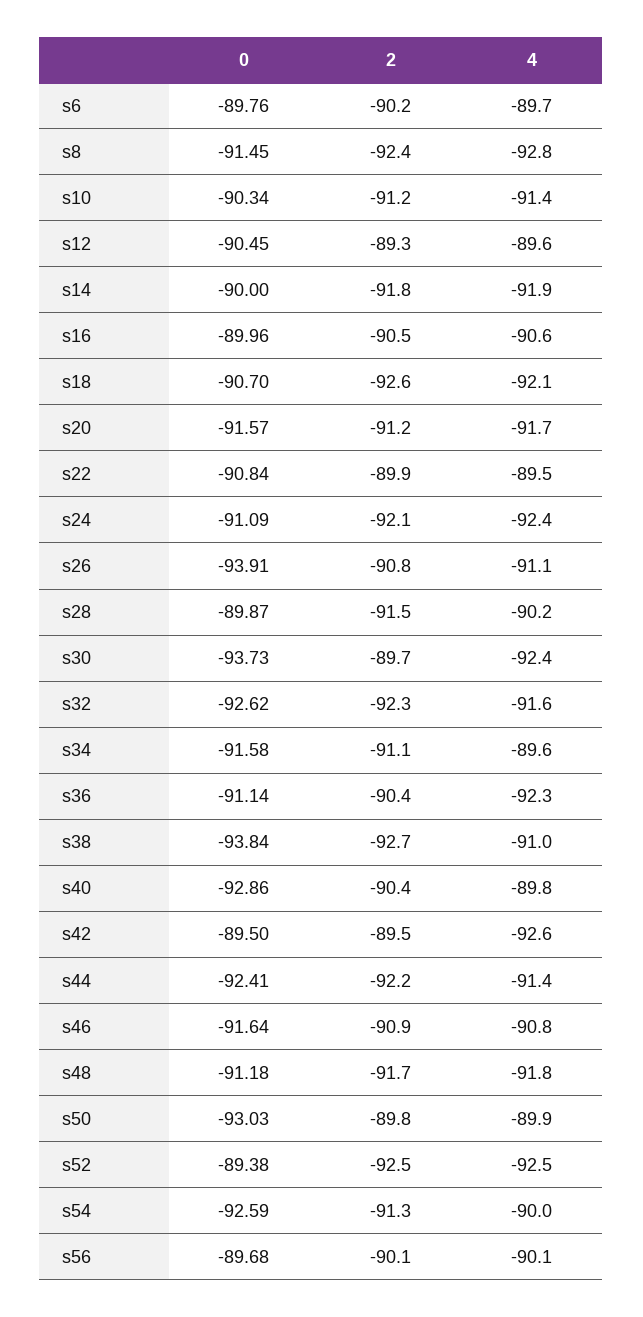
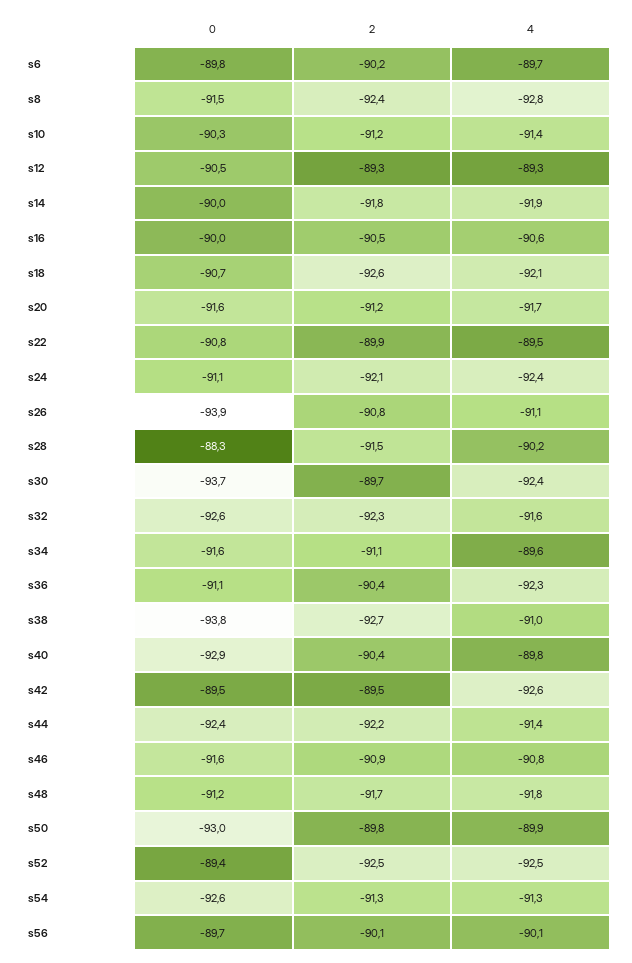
  {
    "0": {
      "s6": -89.76,
      "s8": -91.45,
      "s10": -90.34,
      "s12": -90.45,
      "s14": -90,
      "s16": -89.96,
      "s18": -90.7,
      "s20": -91.57,
      "s22": -90.84,
      "s24": -91.09,
      "s26": -93.91,
-     "s28": -89.87,
+     "s28": -88.3,
      "s30": -93.73,
      "s32": -92.62,
      "s34": -91.58,
      "s36": -91.14,
      "s38": -93.84,
      "s40": -92.86,
      "s42": -89.5,
      "s44": -92.41,
      "s46": -91.64,
      "s48": -91.18,
      "s50": -93.03,
      "s52": -89.38,
      "s54": -92.59,
      "s56": -89.68
    },
    "2": {
      "s6": -90.2,
      "s8": -92.4,
      "s10": -91.2,
      "s12": -89.3,
      "s14": -91.8,
      "s16": -90.5,
      "s18": -92.6,
      "s20": -91.2,
      "s22": -89.9,
      "s24": -92.1,
      "s26": -90.8,
      "s28": -91.5,
      "s30": -89.7,
      "s32": -92.3,
      "s34": -91.1,
      "s36": -90.4,
      "s38": -92.7,
      "s40": -90.4,
      "s42": -89.5,
      "s44": -92.2,
      "s46": -90.9,
      "s48": -91.7,
      "s50": -89.8,
      "s52": -92.5,
      "s54": -91.3,
      "s56": -90.1
    },
    "4": {
      "s6": -89.7,
      "s8": -92.8,
      "s10": -91.4,
-     "s12": -89.6,
+     "s12": -89.3,
      "s14": -91.9,
      "s16": -90.6,
      "s18": -92.1,
      "s20": -91.7,
      "s22": -89.5,
      "s24": -92.4,
      "s26": -91.1,
      "s28": -90.2,
      "s30": -92.4,
      "s32": -91.6,
      "s34": -89.6,
      "s36": -92.3,
      "s38": -91,
      "s40": -89.8,
      "s42": -92.6,
      "s44": -91.4,
      "s46": -90.8,
      "s48": -91.8,
      "s50": -89.9,
      "s52": -92.5,
-     "s54": -90,
+     "s54": -91.3,
      "s56": -90.1
    }
  }

